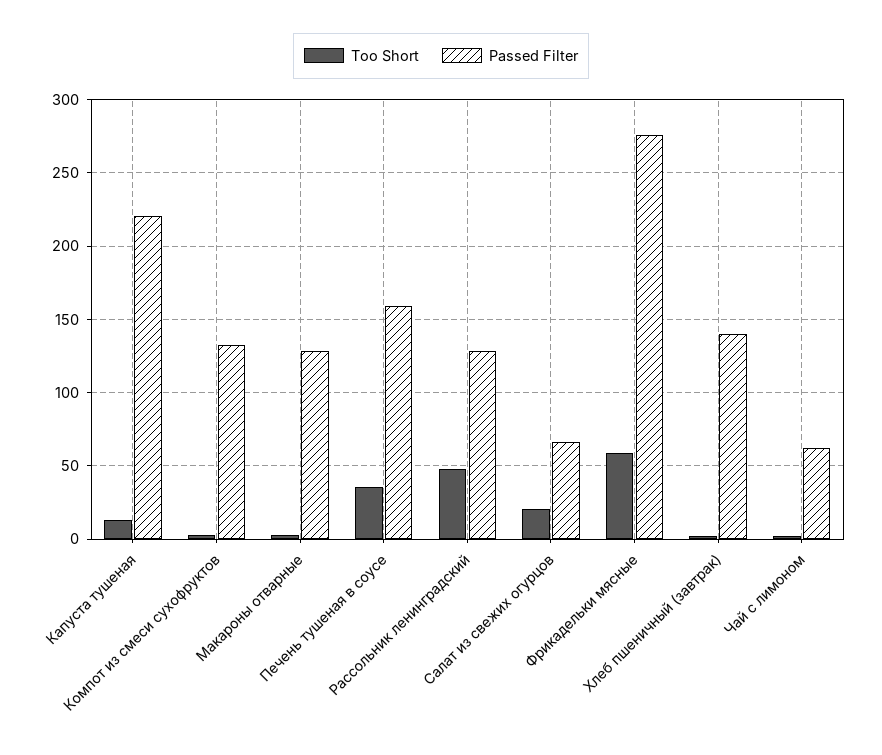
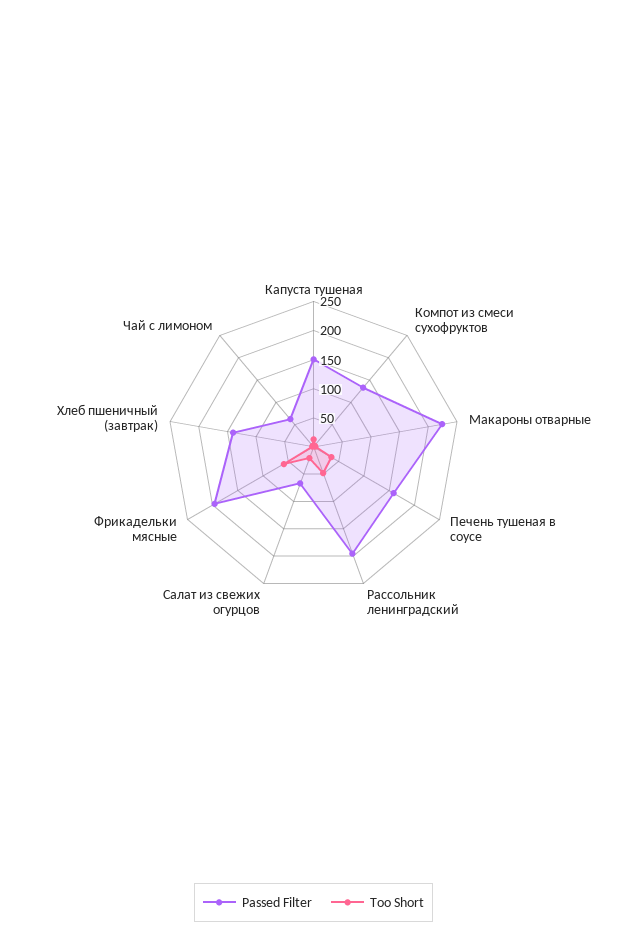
  {
    "Too Short": {
      "Капуста тушеная": 15,
      "Компот из смеси сухофруктов": 5,
      "Макароны отварные": 5,
      "Печень тушеная в соусе": 35,
      "Рассольник ленинградский": 50,
      "Салат из свежих огурцов": 20,
      "Фрикадельки мясные": 60,
      "Хлеб пшеничный (завтрак)": 0,
      "Чай с лимоном": 0
    },
    "Passed Filter": {
-     "Капуста тушеная": 220,
+     "Капуста тушеная": 150,
      "Компот из смеси сухофруктов": 135,
-     "Макароны отварные": 130,
+     "Макароны отварные": 225,
      "Печень тушеная в соусе": 160,
-     "Рассольник ленинградский": 130,
+     "Рассольник ленинградский": 200,
      "Салат из свежих огурцов": 65,
-     "Фрикадельки мясные": 275,
+     "Фрикадельки мясные": 200,
      "Хлеб пшеничный (завтрак)": 140,
      "Чай с лимоном": 60
    }
  }

